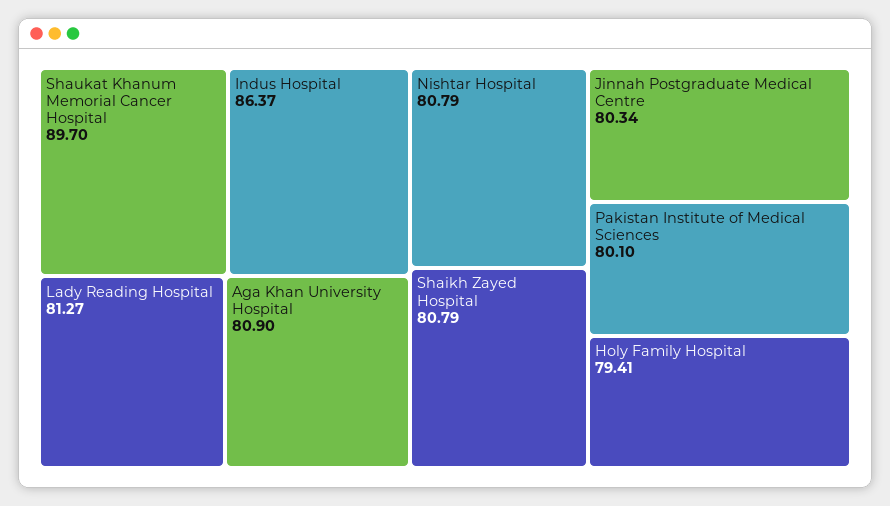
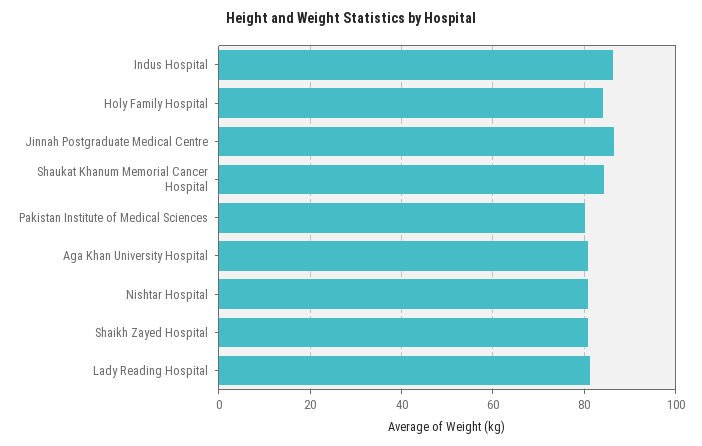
  {
-   "Shaukat Khanum Memorial Cancer Hospital": 89.7,
+   "Shaukat Khanum Memorial Cancer Hospital": 84,
    "Indus Hospital": 86.37,
    "Lady Reading Hospital": 81.27,
    "Aga Khan University Hospital": 80.9,
    "Nishtar Hospital": 80.79,
    "Shaikh Zayed Hospital": 80.79,
-   "Jinnah Postgraduate Medical Centre": 80.34,
+   "Jinnah Postgraduate Medical Centre": 86,
    "Pakistan Institute of Medical Sciences": 80.1,
-   "Holy Family Hospital": 79.41
+   "Holy Family Hospital": 84
  }

